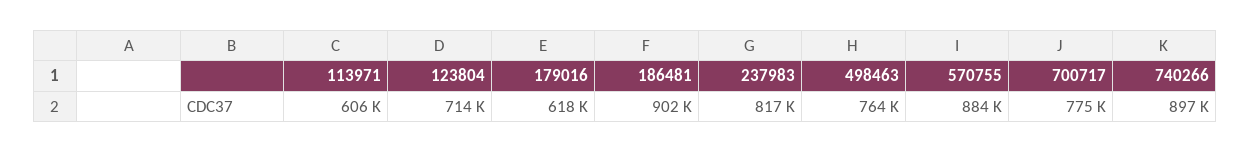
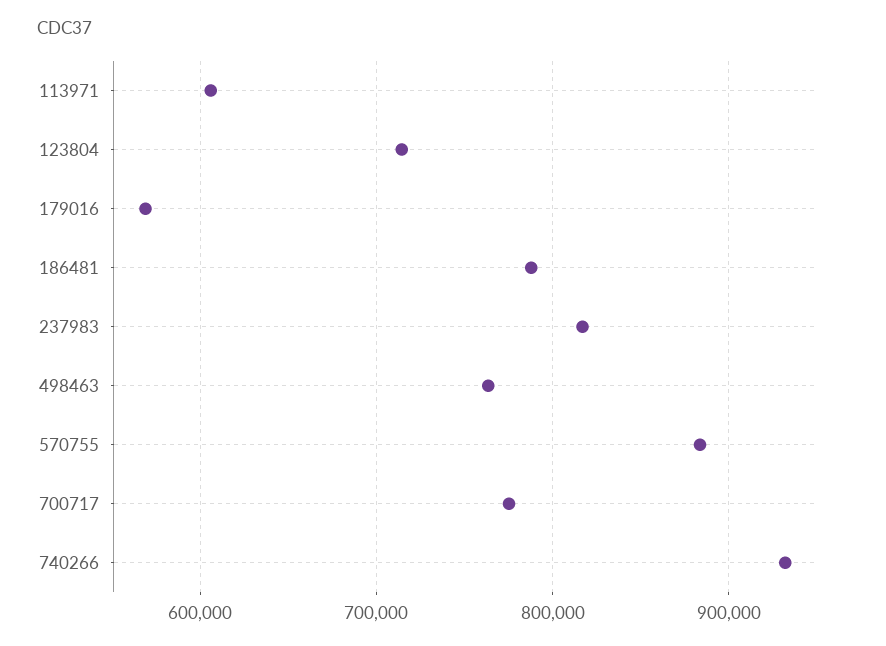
  {
    "113971": 606000,
    "123804": 714000,
-   "179016": 618000,
+   "179016": 570000,
-   "186481": 902000,
+   "186481": 790000,
    "237983": 817000,
    "498463": 764000,
    "570755": 884000,
    "700717": 775000,
-   "740266": 897000
+   "740266": 930000
  }

